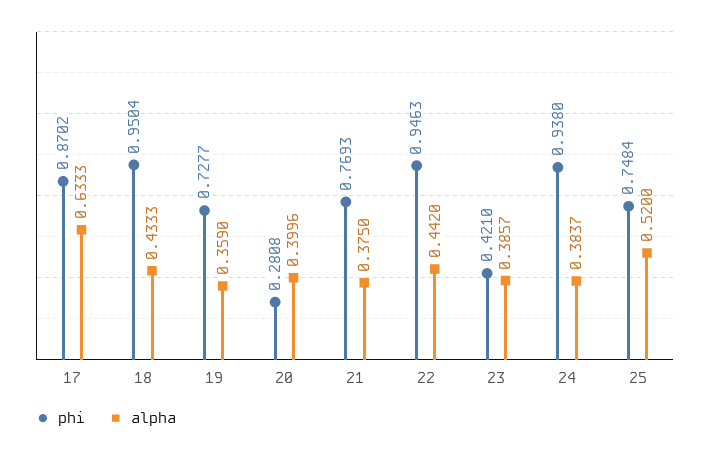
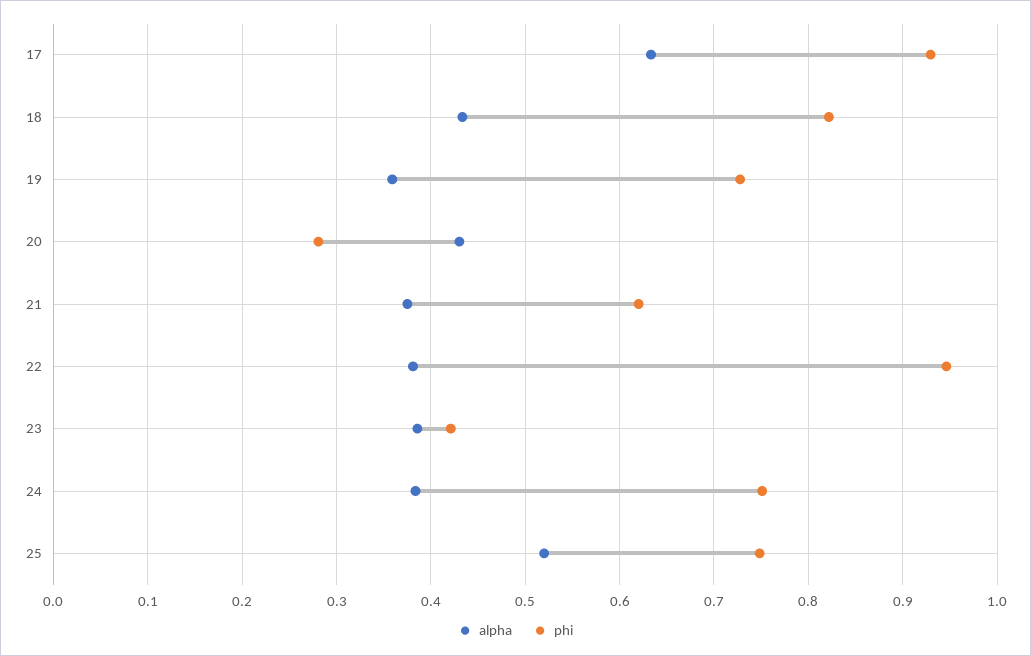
  {
    "phi": {
-     "17": 0.8702,
+     "17": 0.93,
-     "18": 0.9504,
+     "18": 0.82,
      "19": 0.7277,
      "20": 0.2808,
-     "21": 0.7693,
+     "21": 0.62,
      "22": 0.9463,
      "23": 0.421,
-     "24": 0.938,
+     "24": 0.75,
      "25": 0.7484
    },
    "alpha": {
      "17": 0.6333,
      "18": 0.4333,
      "19": 0.359,
-     "20": 0.3996,
+     "20": 0.43,
      "21": 0.375,
-     "22": 0.442,
+     "22": 0.38,
      "23": 0.3857,
      "24": 0.3837,
      "25": 0.52
    }
  }

